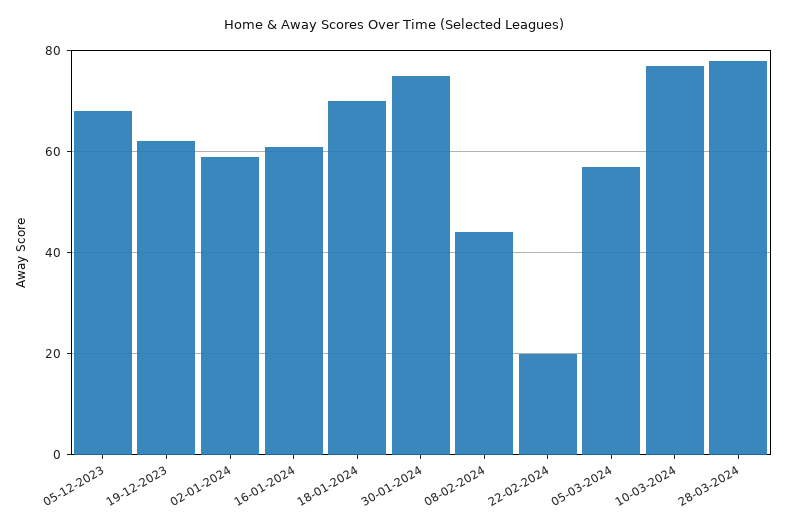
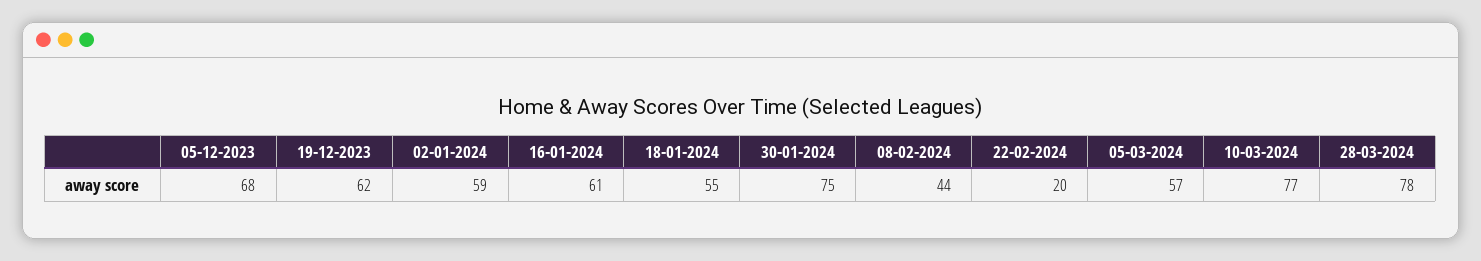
  {
    "05-12-2023": 68,
    "19-12-2023": 62,
    "02-01-2024": 59,
    "16-01-2024": 61,
-   "18-01-2024": 70,
+   "18-01-2024": 55,
    "30-01-2024": 75,
    "08-02-2024": 44,
    "22-02-2024": 20,
    "05-03-2024": 57,
    "10-03-2024": 77,
    "28-03-2024": 78
  }

